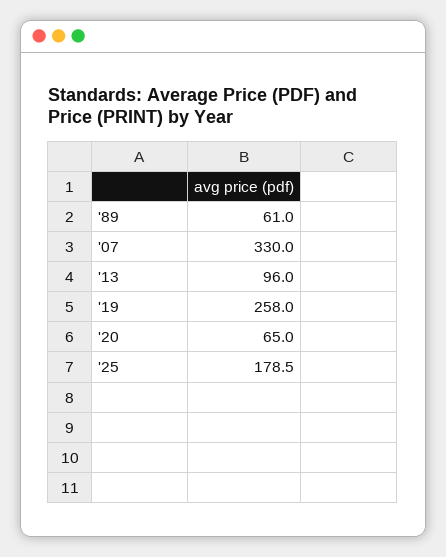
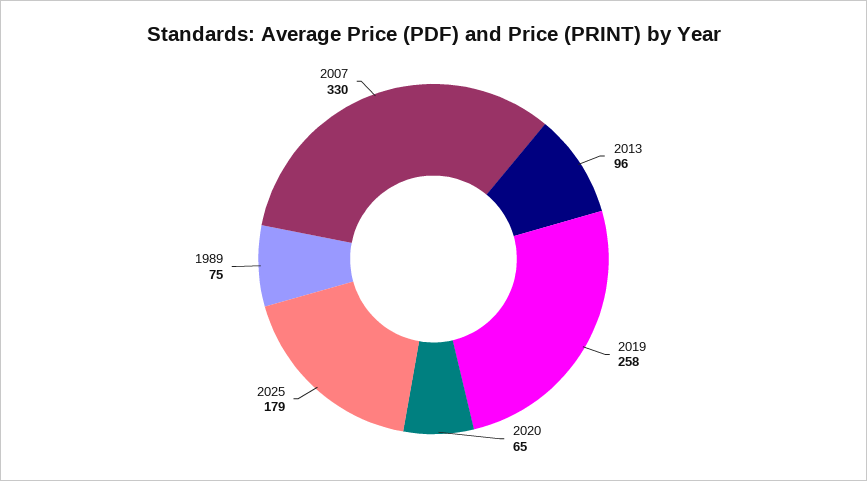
  {
-   "'89": 61,
+   "'89": 75,
    "'07": 330,
    "'13": 96,
    "'19": 258,
    "'20": 65,
    "'25": 178.5
  }

